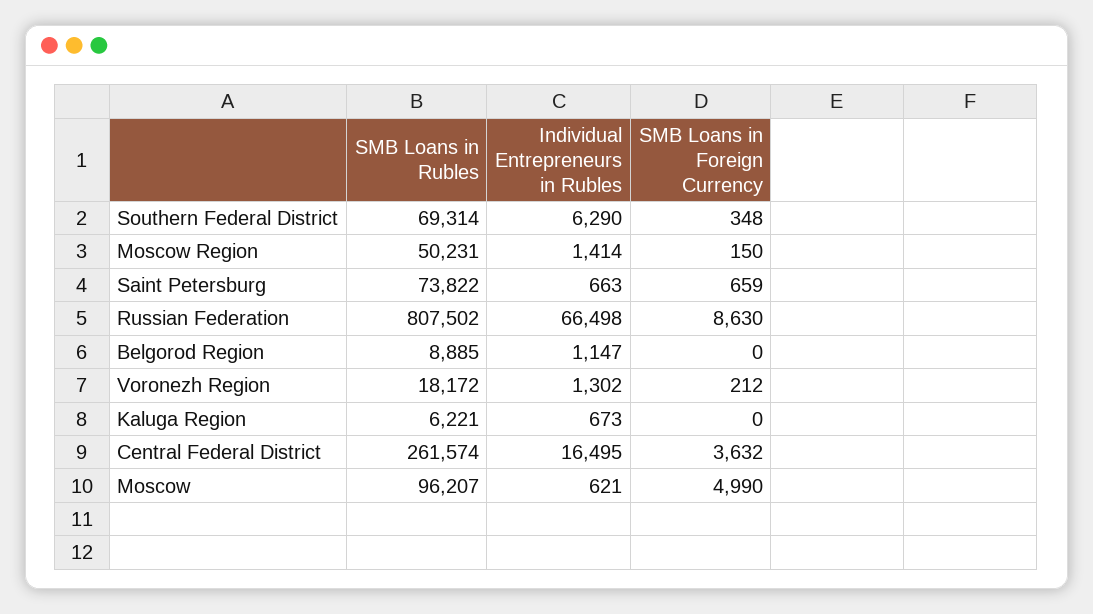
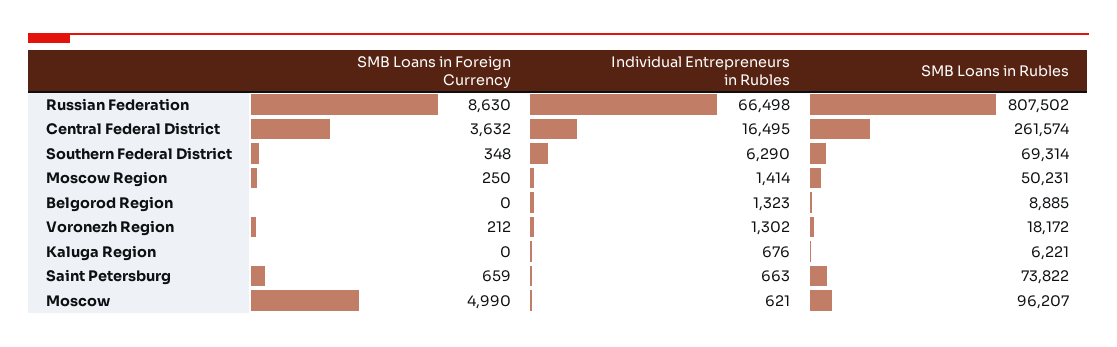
  {
    "SMB Loans in Rubles": {
      "Southern Federal District": 69314,
      "Moscow Region": 50231,
      "Saint Petersburg": 73822,
      "Russian Federation": 807502,
      "Belgorod Region": 8885,
      "Voronezh Region": 18172,
      "Kaluga Region": 6221,
      "Central Federal District": 261574,
      "Moscow": 96207
    },
    "Individual Entrepreneurs in Rubles": {
      "Southern Federal District": 6290,
      "Moscow Region": 1414,
      "Saint Petersburg": 663,
      "Russian Federation": 66498,
-     "Belgorod Region": 1147,
+     "Belgorod Region": 1323,
      "Voronezh Region": 1302,
-     "Kaluga Region": 673,
+     "Kaluga Region": 676,
      "Central Federal District": 16495,
      "Moscow": 621
    },
    "SMB Loans in Foreign Currency": {
      "Southern Federal District": 348,
-     "Moscow Region": 150,
+     "Moscow Region": 250,
      "Saint Petersburg": 659,
      "Russian Federation": 8630,
      "Belgorod Region": 0,
      "Voronezh Region": 212,
      "Kaluga Region": 0,
      "Central Federal District": 3632,
      "Moscow": 4990
    }
  }

